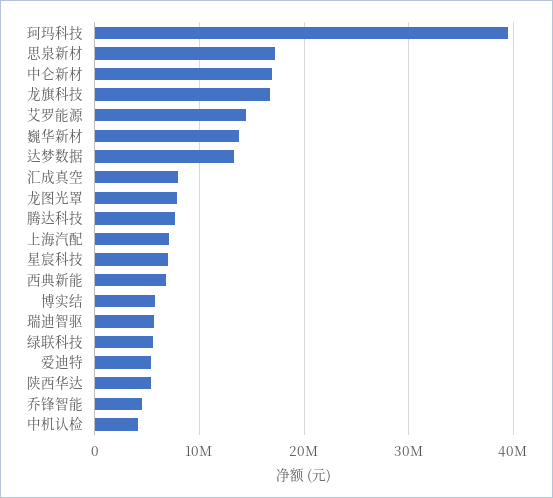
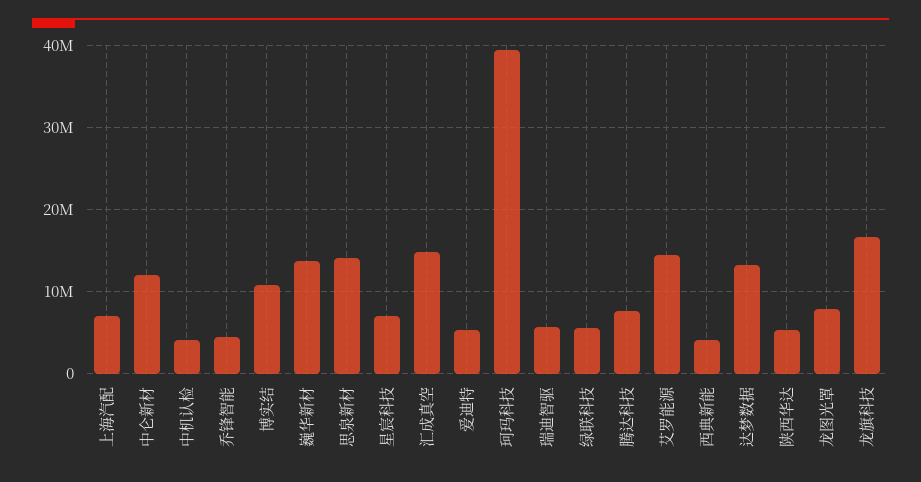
  {
    "珂玛科技": 39000000,
-   "思泉新材": 17000000,
+   "思泉新材": 14000000,
-   "中仑新材": 17000000,
+   "中仑新材": 12000000,
    "龙旗科技": 17000000,
    "艾罗能源": 14000000,
    "巍华新材": 14000000,
    "达梦数据": 13000000,
-   "汇成真空": 8000000,
+   "汇成真空": 15000000,
    "龙图光罩": 8000000,
    "腾达科技": 8000000,
    "上海汽配": 7000000,
    "星宸科技": 7000000,
-   "西典新能": 7000000,
+   "西典新能": 4000000,
-   "博实结": 6000000,
+   "博实结": 11000000,
    "瑞迪智驱": 6000000,
    "绿联科技": 6000000,
    "爱迪特": 5000000,
    "陕西华达": 5000000,
    "乔锋智能": 5000000,
    "中机认检": 4000000
  }

